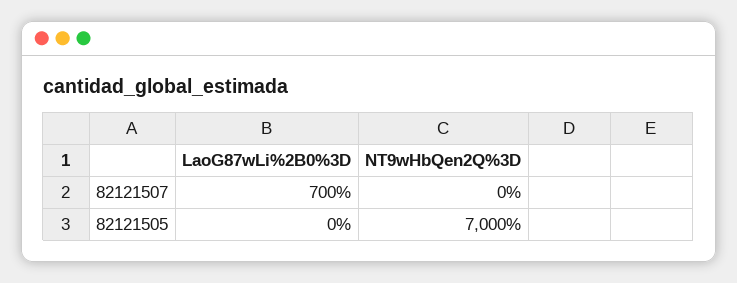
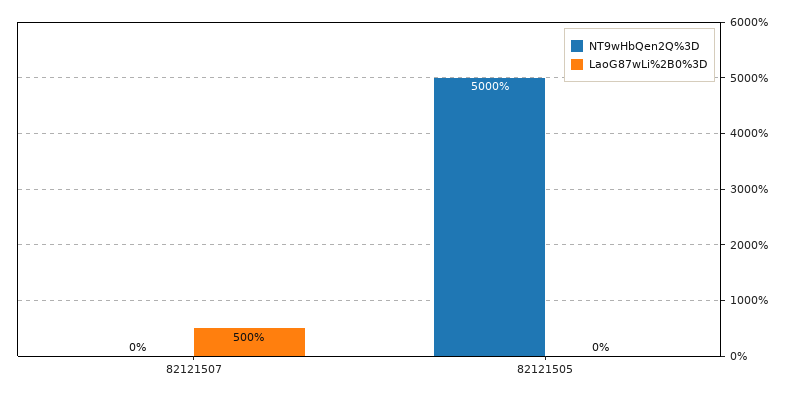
  {
    "LaoG87wLi%2B0%3D": {
-     "82121507": 700,
+     "82121507": 500,
      "82121505": 0
    },
    "NT9wHbQen2Q%3D": {
      "82121507": 0,
-     "82121505": 7000
+     "82121505": 5000
    }
  }

